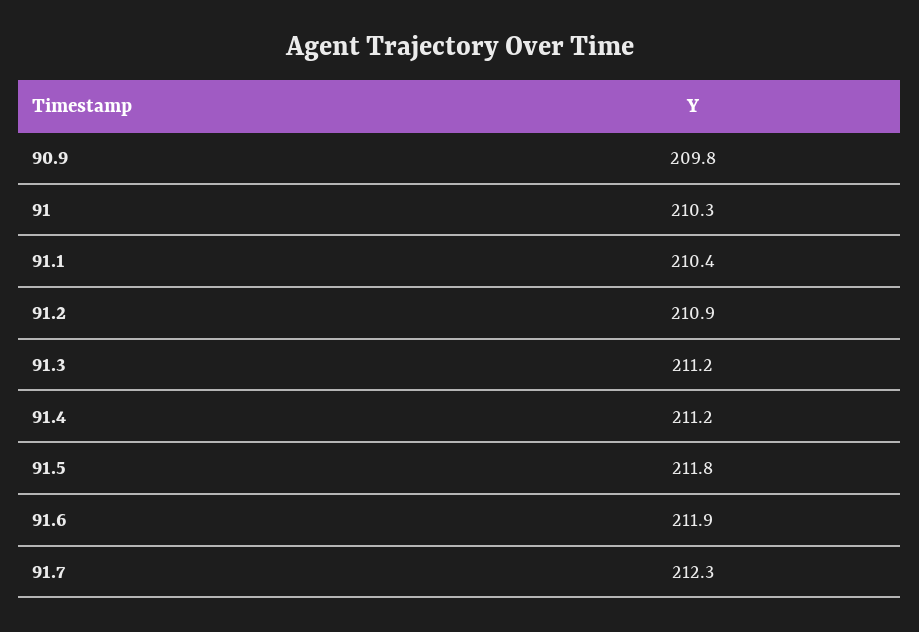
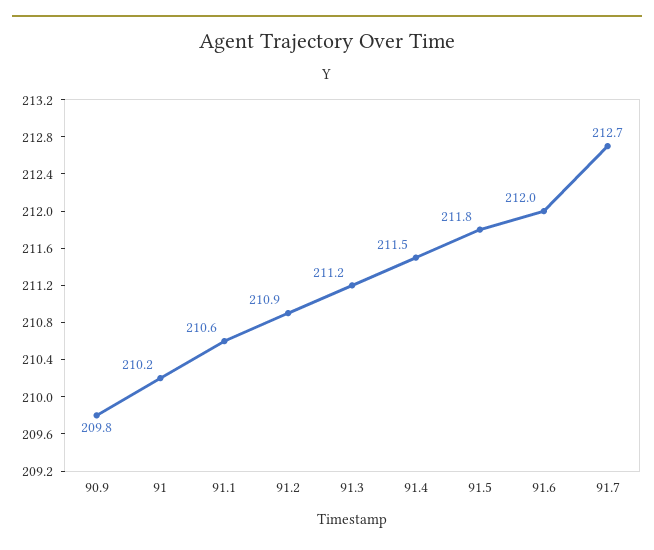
  {
    "90.9": 209.8,
-   "91": 210.3,
+   "91": 210.2,
-   "91.1": 210.4,
+   "91.1": 210.6,
    "91.2": 210.9,
    "91.3": 211.2,
-   "91.4": 211.2,
+   "91.4": 211.5,
    "91.5": 211.8,
-   "91.6": 211.9,
+   "91.6": 212,
-   "91.7": 212.3
+   "91.7": 212.7
  }

